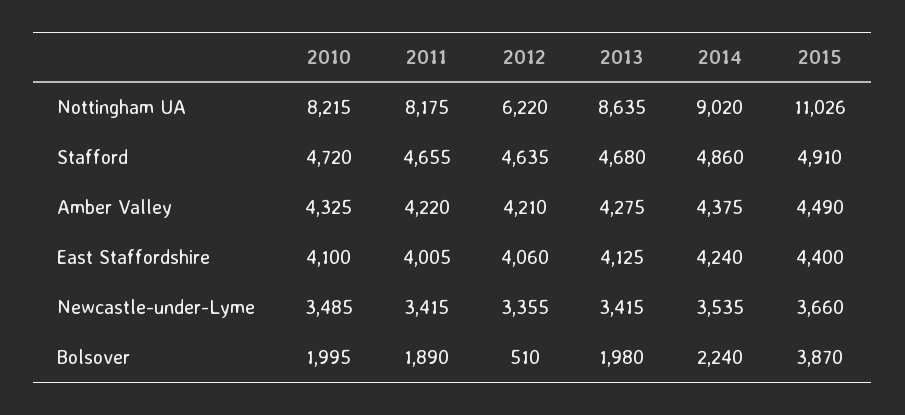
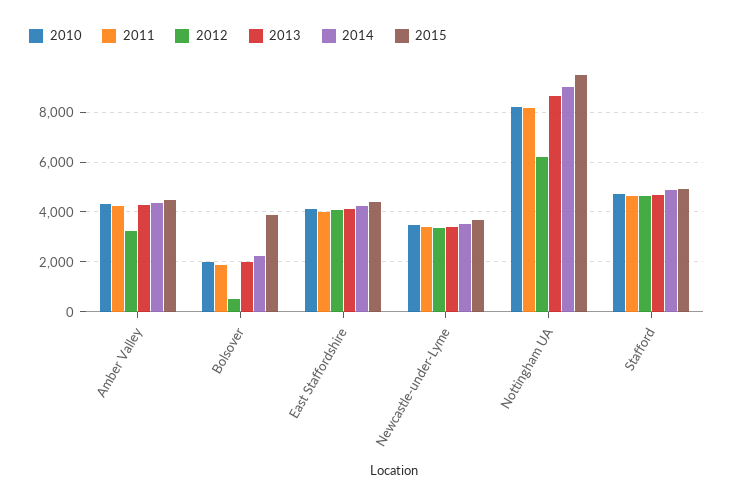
  {
    "2010": {
      "Nottingham UA": 8215,
      "Stafford": 4720,
      "Amber Valley": 4325,
      "East Staffordshire": 4100,
      "Newcastle-under-Lyme": 3485,
      "Bolsover": 1995
    },
    "2011": {
      "Nottingham UA": 8175,
      "Stafford": 4655,
      "Amber Valley": 4220,
      "East Staffordshire": 4005,
      "Newcastle-under-Lyme": 3415,
      "Bolsover": 1890
    },
    "2012": {
      "Nottingham UA": 6220,
      "Stafford": 4635,
-     "Amber Valley": 4210,
+     "Amber Valley": 3250,
      "East Staffordshire": 4060,
      "Newcastle-under-Lyme": 3355,
      "Bolsover": 510
    },
    "2013": {
      "Nottingham UA": 8635,
      "Stafford": 4680,
      "Amber Valley": 4275,
      "East Staffordshire": 4125,
      "Newcastle-under-Lyme": 3415,
      "Bolsover": 1980
    },
    "2014": {
      "Nottingham UA": 9020,
      "Stafford": 4860,
      "Amber Valley": 4375,
      "East Staffordshire": 4240,
      "Newcastle-under-Lyme": 3535,
      "Bolsover": 2240
    },
    "2015": {
-     "Nottingham UA": 11026,
+     "Nottingham UA": 9500,
      "Stafford": 4910,
      "Amber Valley": 4490,
      "East Staffordshire": 4400,
      "Newcastle-under-Lyme": 3660,
      "Bolsover": 3870
    }
  }

